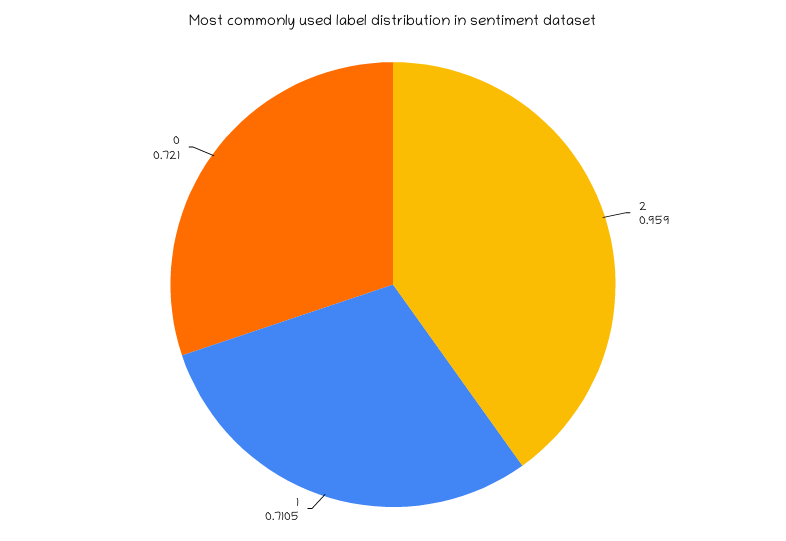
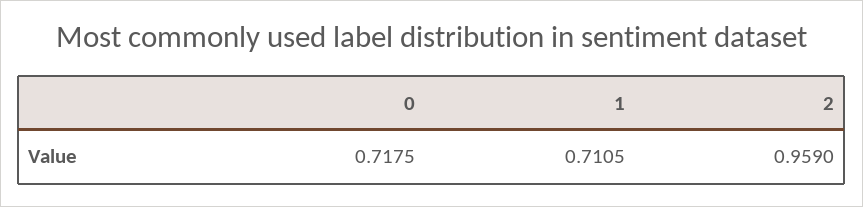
  {
    "2": 0.959,
    "1": 0.7105,
-   "0": 0.721
+   "0": 0.7175
  }

